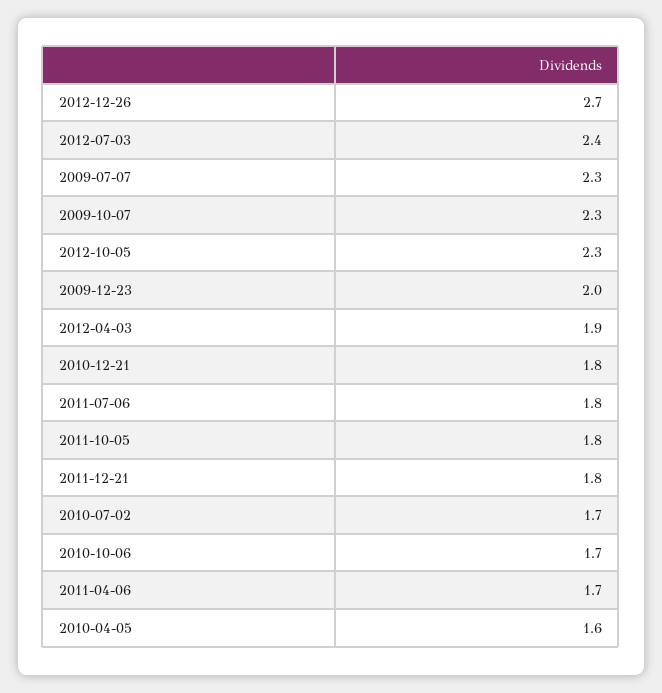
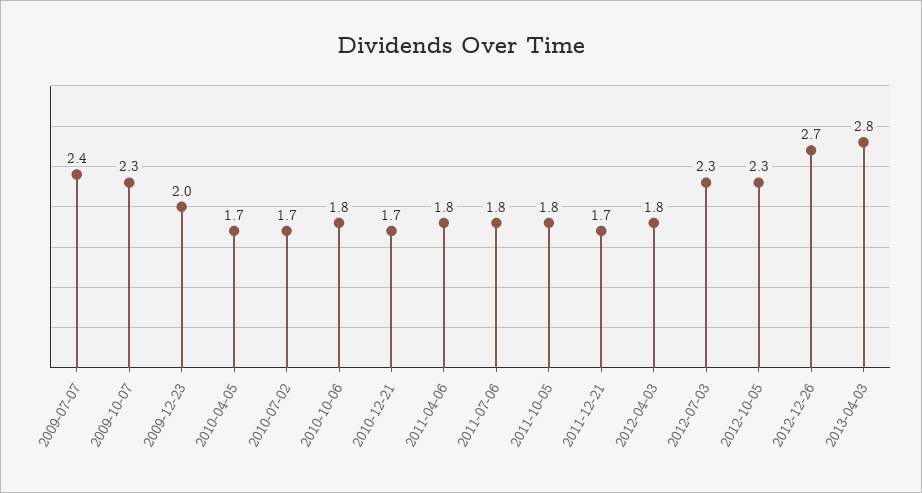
  {
    "2012-12-26": 2.7,
-   "2012-07-03": 2.4,
+   "2012-07-03": 2.3,
-   "2009-07-07": 2.3,
+   "2009-07-07": 2.4,
    "2009-10-07": 2.3,
    "2012-10-05": 2.3,
    "2009-12-23": 2,
-   "2012-04-03": 1.9,
+   "2012-04-03": 1.8,
-   "2010-12-21": 1.8,
+   "2010-12-21": 1.7,
    "2011-07-06": 1.8,
    "2011-10-05": 1.8,
-   "2011-12-21": 1.8,
+   "2011-12-21": 1.7,
    "2010-07-02": 1.7,
-   "2010-10-06": 1.7,
+   "2010-10-06": 1.8,
-   "2011-04-06": 1.7,
+   "2011-04-06": 1.8,
-   "2010-04-05": 1.6
+   "2010-04-05": 1.7,
+   "2013-04-03": 2.8
  }

